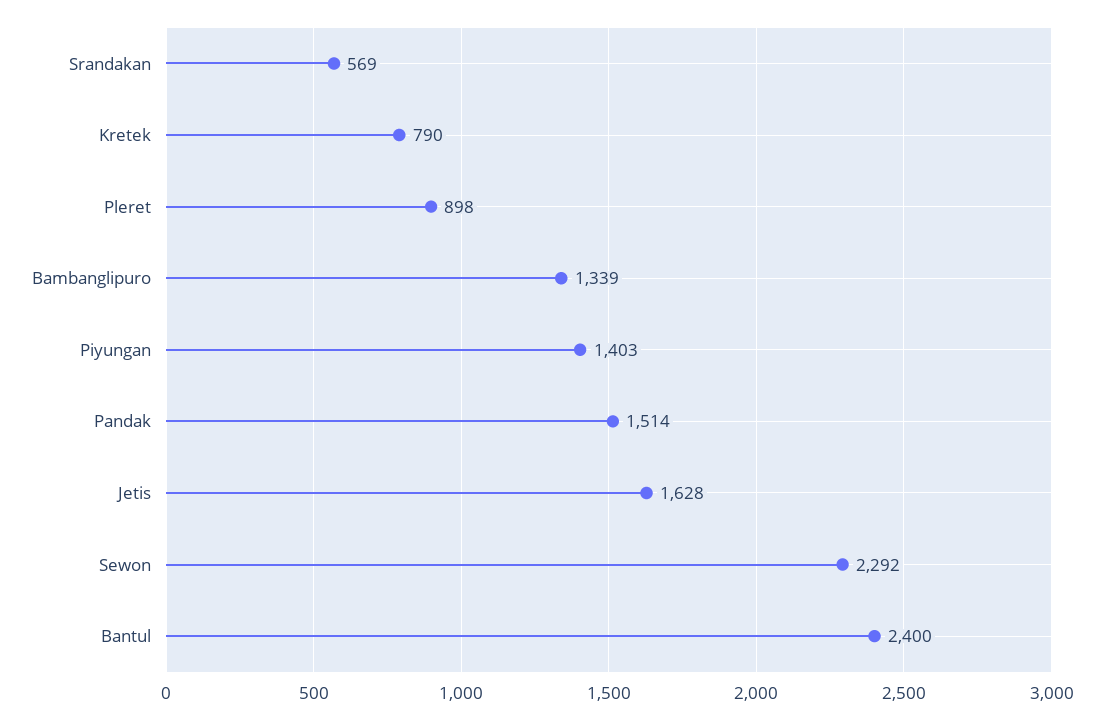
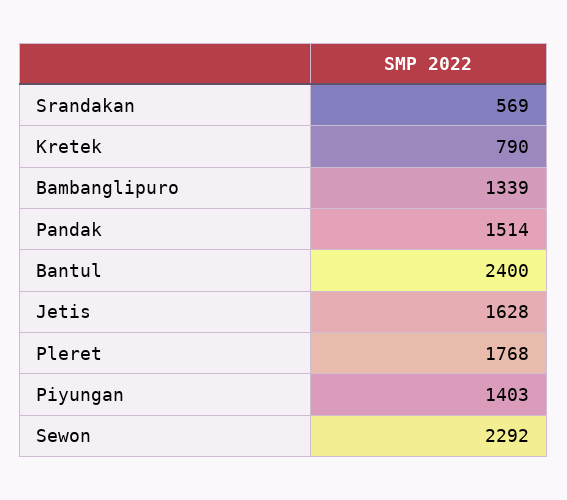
  {
    "Srandakan": 569,
    "Kretek": 790,
-   "Pleret": 898,
+   "Pleret": 1768,
    "Bambanglipuro": 1339,
    "Piyungan": 1403,
    "Pandak": 1514,
    "Jetis": 1628,
    "Sewon": 2292,
    "Bantul": 2400
  }

